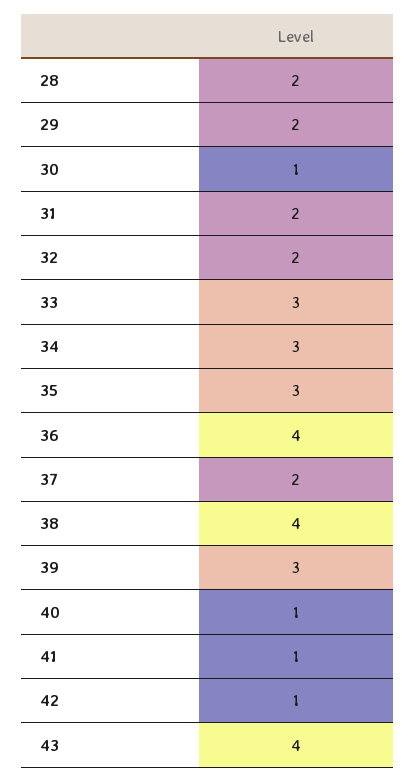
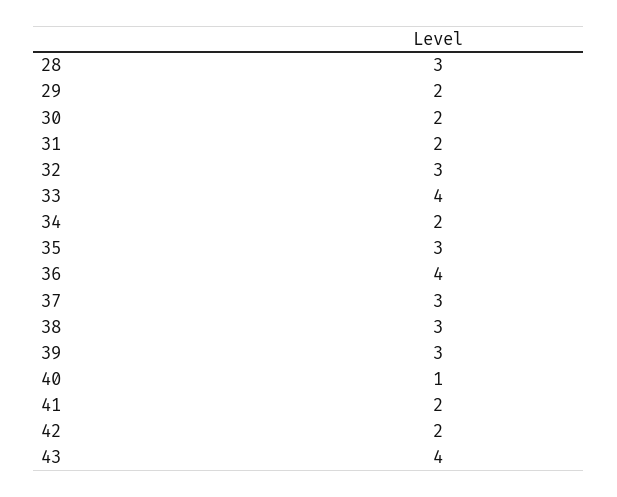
  {
-   "28": 2,
+   "28": 3,
    "29": 2,
-   "30": 1,
+   "30": 2,
    "31": 2,
-   "32": 2,
+   "32": 3,
-   "33": 3,
+   "33": 4,
-   "34": 3,
+   "34": 2,
    "35": 3,
    "36": 4,
-   "37": 2,
+   "37": 3,
-   "38": 4,
+   "38": 3,
    "39": 3,
    "40": 1,
-   "41": 1,
+   "41": 2,
-   "42": 1,
+   "42": 2,
    "43": 4
  }

